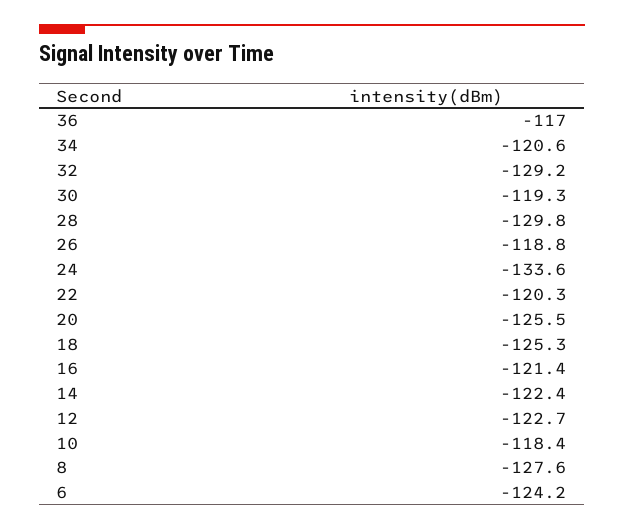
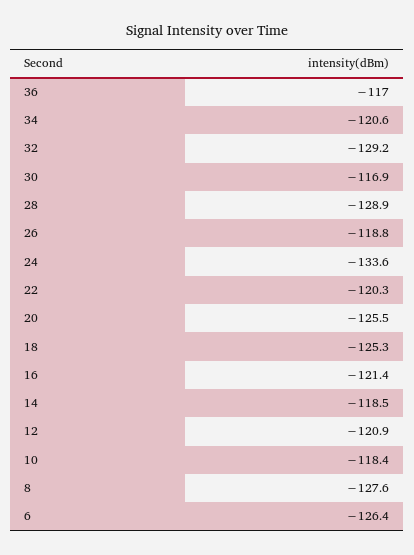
  {
    "36": -117,
    "34": -120.6,
    "32": -129.2,
-   "30": -119.3,
+   "30": -116.9,
-   "28": -129.8,
+   "28": -128.9,
    "26": -118.8,
    "24": -133.6,
    "22": -120.3,
    "20": -125.5,
    "18": -125.3,
    "16": -121.4,
-   "14": -122.4,
+   "14": -118.5,
-   "12": -122.7,
+   "12": -120.9,
    "10": -118.4,
    "8": -127.6,
-   "6": -124.2
+   "6": -126.4
  }

